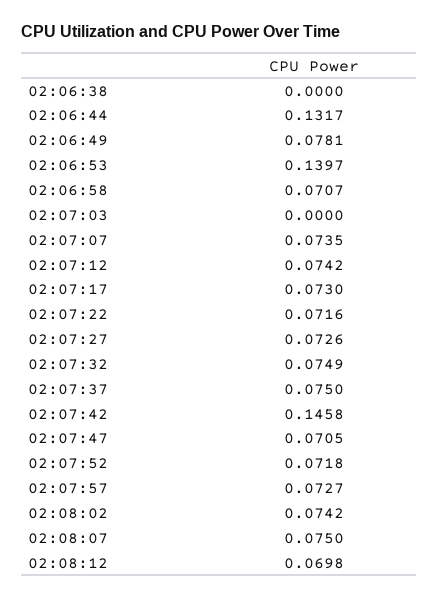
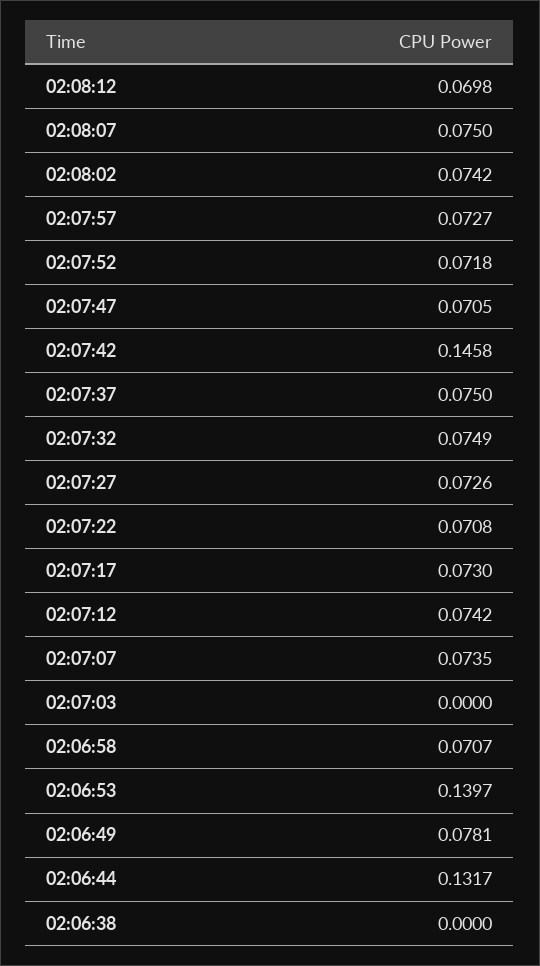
  {
    "02:06:38": 0,
    "02:06:44": 0.1317,
    "02:06:49": 0.0781,
    "02:06:53": 0.1397,
    "02:06:58": 0.0707,
    "02:07:03": 0,
    "02:07:07": 0.0735,
    "02:07:12": 0.0742,
    "02:07:17": 0.073,
-   "02:07:22": 0.0716,
+   "02:07:22": 0.0708,
    "02:07:27": 0.0726,
    "02:07:32": 0.0749,
    "02:07:37": 0.075,
    "02:07:42": 0.1458,
    "02:07:47": 0.0705,
    "02:07:52": 0.0718,
    "02:07:57": 0.0727,
    "02:08:02": 0.0742,
    "02:08:07": 0.075,
    "02:08:12": 0.0698
  }

